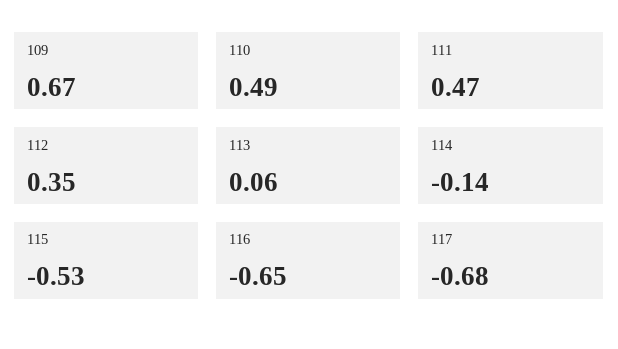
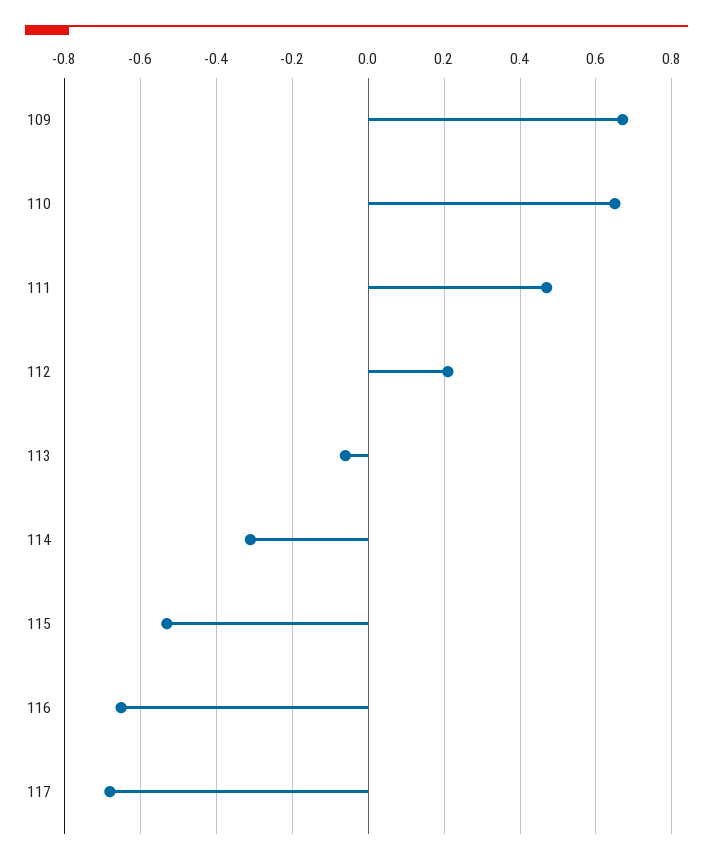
  {
    "109": 0.67,
-   "110": 0.49,
+   "110": 0.65,
    "111": 0.47,
-   "112": 0.35,
+   "112": 0.2,
-   "113": 0.06,
+   "113": -0.05,
-   "114": -0.14,
+   "114": -0.3,
    "115": -0.53,
    "116": -0.65,
    "117": -0.68
  }

